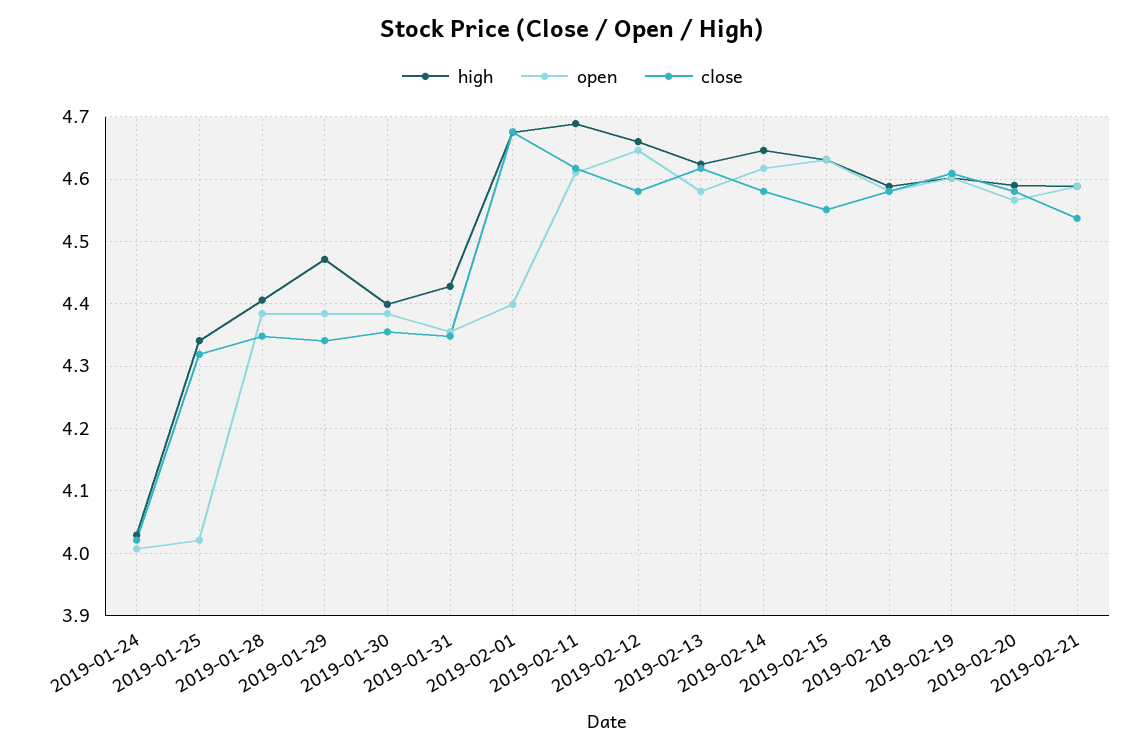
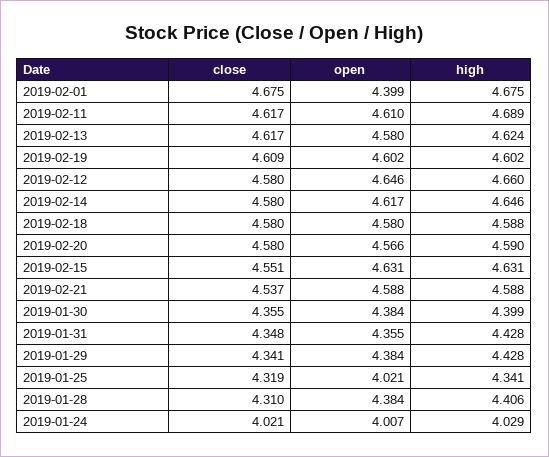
  {
    "high": {
      "2019-01-24": 4.029,
      "2019-01-25": 4.341,
      "2019-01-28": 4.406,
-     "2019-01-29": 4.47,
+     "2019-01-29": 4.428,
      "2019-01-30": 4.399,
      "2019-01-31": 4.428,
      "2019-02-01": 4.675,
      "2019-02-11": 4.689,
      "2019-02-12": 4.66,
      "2019-02-13": 4.624,
      "2019-02-14": 4.646,
      "2019-02-15": 4.631,
      "2019-02-18": 4.588,
      "2019-02-19": 4.602,
      "2019-02-20": 4.59,
      "2019-02-21": 4.588
    },
    "open": {
      "2019-01-24": 4.007,
      "2019-01-25": 4.021,
      "2019-01-28": 4.384,
      "2019-01-29": 4.384,
      "2019-01-30": 4.384,
      "2019-01-31": 4.355,
      "2019-02-01": 4.399,
      "2019-02-11": 4.61,
      "2019-02-12": 4.646,
      "2019-02-13": 4.58,
      "2019-02-14": 4.617,
      "2019-02-15": 4.631,
      "2019-02-18": 4.58,
      "2019-02-19": 4.602,
      "2019-02-20": 4.566,
      "2019-02-21": 4.588
    },
    "close": {
      "2019-01-24": 4.021,
      "2019-01-25": 4.319,
-     "2019-01-28": 4.35,
+     "2019-01-28": 4.31,
      "2019-01-29": 4.341,
      "2019-01-30": 4.355,
      "2019-01-31": 4.348,
      "2019-02-01": 4.675,
      "2019-02-11": 4.617,
      "2019-02-12": 4.58,
      "2019-02-13": 4.617,
      "2019-02-14": 4.58,
      "2019-02-15": 4.551,
      "2019-02-18": 4.58,
      "2019-02-19": 4.609,
      "2019-02-20": 4.58,
      "2019-02-21": 4.537
    }
  }

